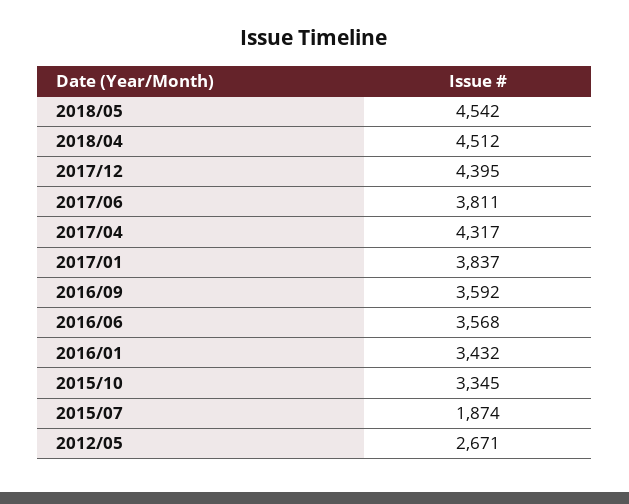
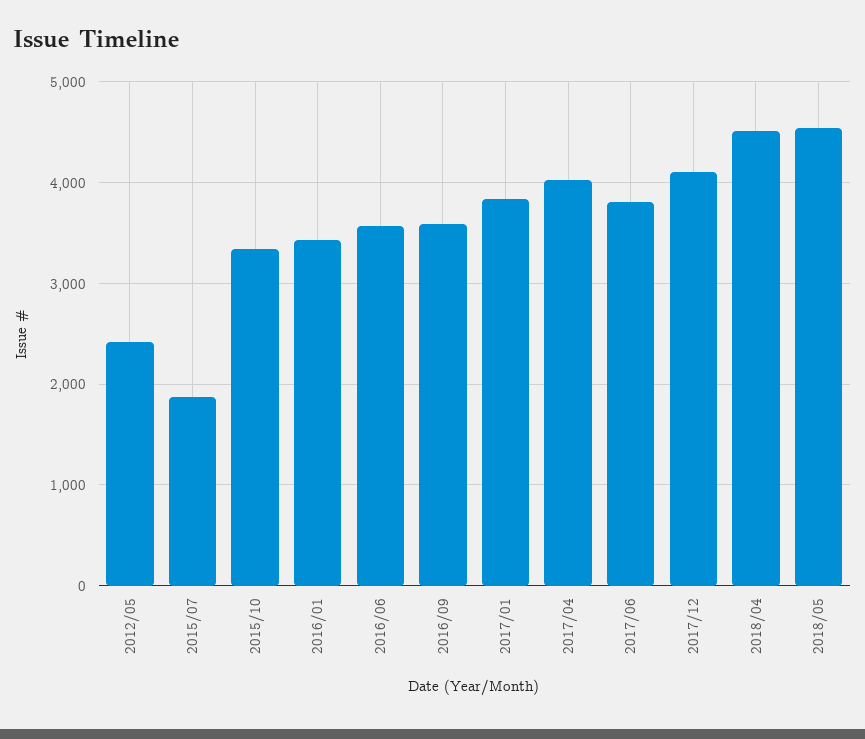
  {
    "2018/05": 4542,
    "2018/04": 4512,
-   "2017/12": 4395,
+   "2017/12": 4100,
    "2017/06": 3811,
-   "2017/04": 4317,
+   "2017/04": 4000,
    "2017/01": 3837,
    "2016/09": 3592,
    "2016/06": 3568,
    "2016/01": 3432,
    "2015/10": 3345,
    "2015/07": 1874,
-   "2012/05": 2671
+   "2012/05": 2400
  }

